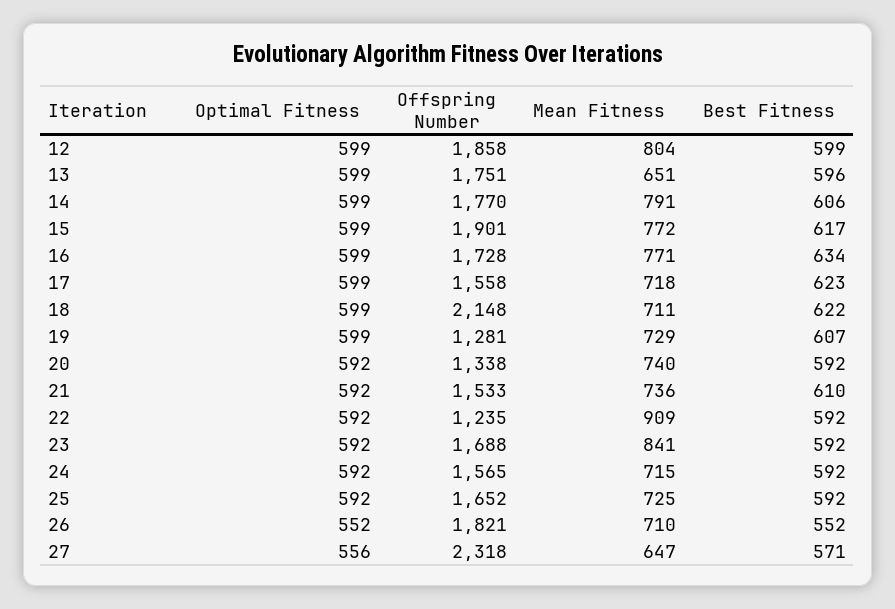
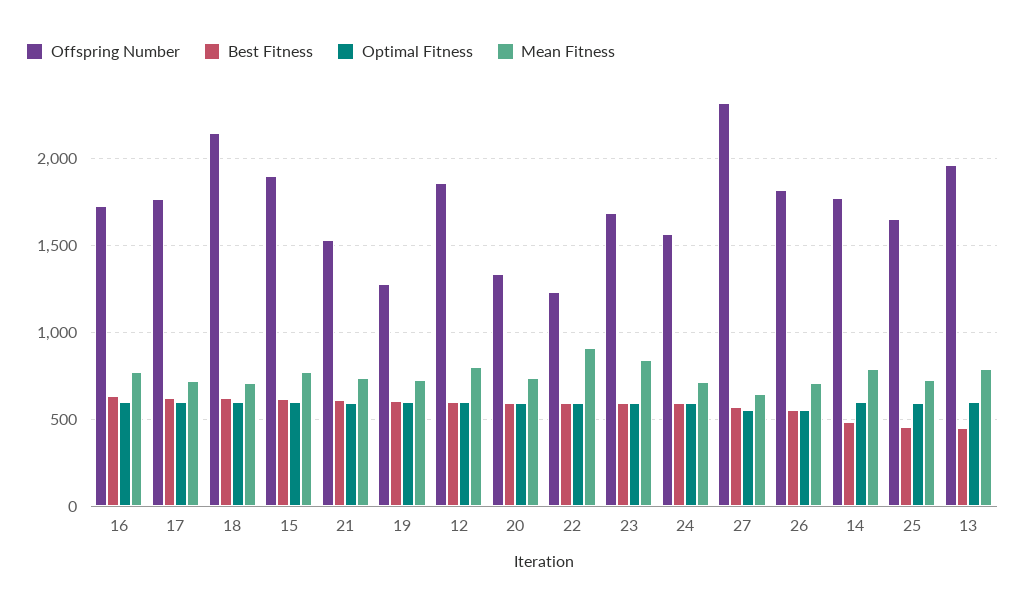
  {
    "Optimal Fitness": {
      "12": 599,
      "13": 599,
      "14": 599,
      "15": 599,
      "16": 599,
      "17": 599,
      "18": 599,
      "19": 599,
      "20": 592,
      "21": 592,
      "22": 592,
      "23": 592,
      "24": 592,
      "25": 592,
      "26": 552,
      "27": 556
    },
    "Offspring Number": {
      "12": 1858,
-     "13": 1751,
+     "13": 1950,
      "14": 1770,
      "15": 1901,
      "16": 1728,
-     "17": 1558,
+     "17": 1750,
      "18": 2148,
      "19": 1281,
      "20": 1338,
      "21": 1533,
      "22": 1235,
      "23": 1688,
      "24": 1565,
      "25": 1652,
      "26": 1821,
      "27": 2318
    },
    "Mean Fitness": {
      "12": 804,
-     "13": 651,
+     "13": 800,
      "14": 791,
      "15": 772,
      "16": 771,
      "17": 718,
      "18": 711,
      "19": 729,
      "20": 740,
      "21": 736,
      "22": 909,
      "23": 841,
      "24": 715,
      "25": 725,
      "26": 710,
      "27": 647
    },
    "Best Fitness": {
      "12": 599,
-     "13": 596,
+     "13": 450,
-     "14": 606,
+     "14": 500,
      "15": 617,
      "16": 634,
      "17": 623,
      "18": 622,
      "19": 607,
      "20": 592,
      "21": 610,
      "22": 592,
      "23": 592,
      "24": 592,
-     "25": 592,
+     "25": 450,
      "26": 552,
      "27": 571
    }
  }

